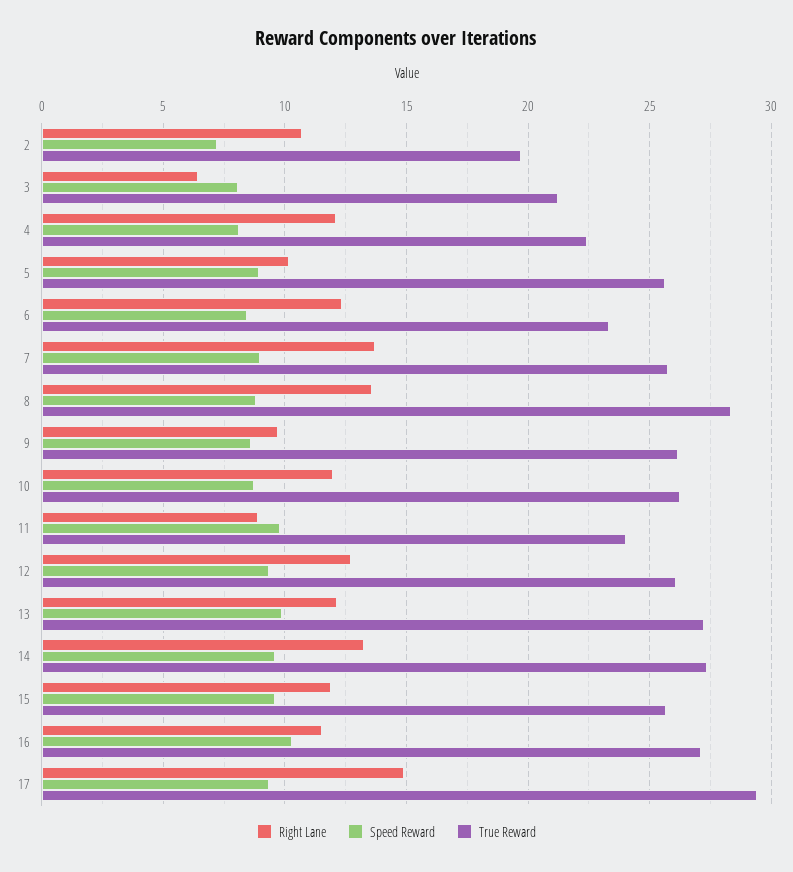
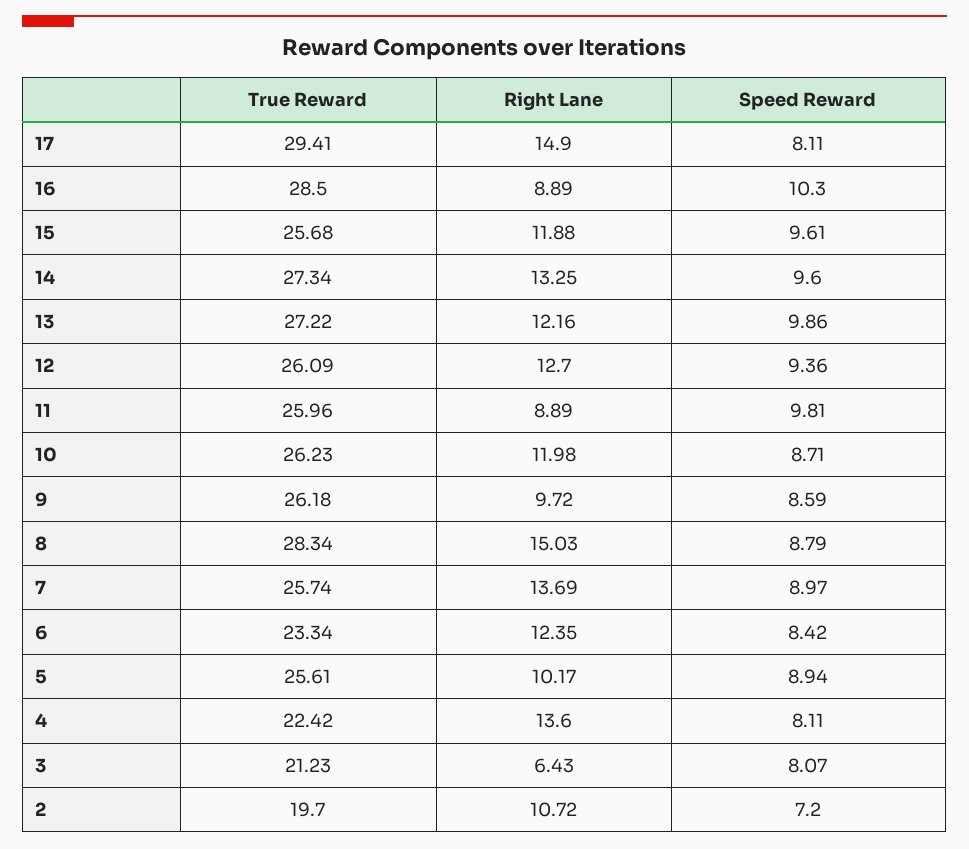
  {
    "Right Lane": {
      "2": 10.72,
      "3": 6.43,
-     "4": 12,
+     "4": 13.6,
      "5": 10.17,
      "6": 12.35,
      "7": 13.69,
-     "8": 13.5,
+     "8": 15.03,
      "9": 9.72,
      "10": 11.98,
      "11": 8.89,
      "12": 12.7,
      "13": 12.16,
      "14": 13.25,
      "15": 11.88,
-     "16": 11.5,
+     "16": 8.89,
      "17": 14.9
    },
    "Speed Reward": {
      "2": 7.2,
      "3": 8.07,
      "4": 8.11,
      "5": 8.94,
      "6": 8.42,
      "7": 8.97,
      "8": 8.79,
      "9": 8.59,
      "10": 8.71,
      "11": 9.81,
      "12": 9.36,
      "13": 9.86,
      "14": 9.6,
      "15": 9.61,
      "16": 10.3,
-     "17": 9.5
+     "17": 8.11
    },
    "True Reward": {
      "2": 19.7,
      "3": 21.23,
      "4": 22.42,
      "5": 25.61,
      "6": 23.34,
      "7": 25.74,
      "8": 28.34,
      "9": 26.18,
      "10": 26.23,
-     "11": 24,
+     "11": 25.96,
      "12": 26.09,
      "13": 27.22,
      "14": 27.34,
      "15": 25.68,
-     "16": 27,
+     "16": 28.5,
      "17": 29.41
    }
  }

